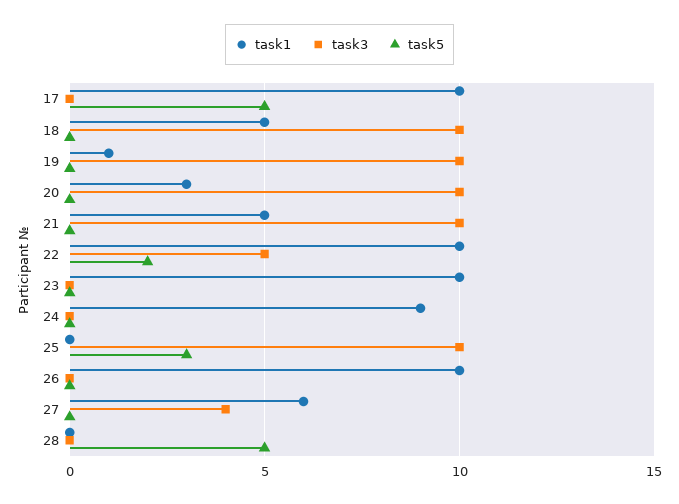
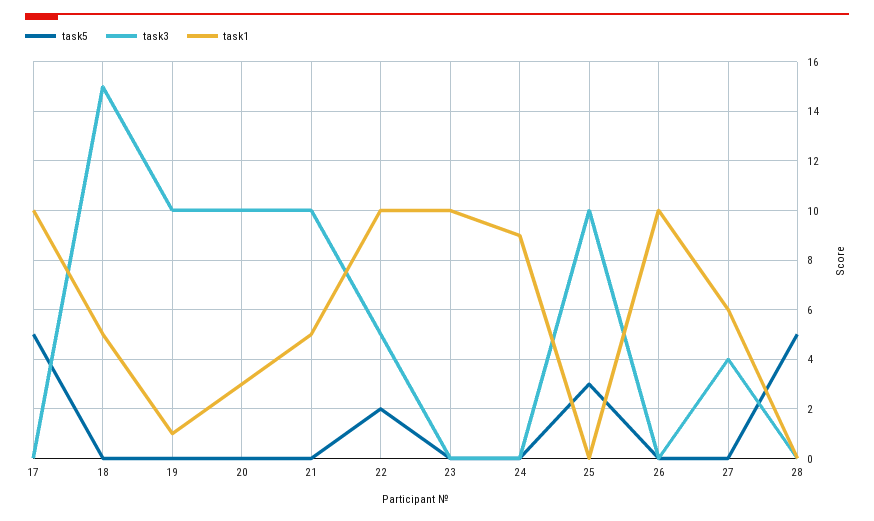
  {
    "task1": {
      "17": 10,
      "18": 5,
      "19": 1,
      "20": 3,
      "21": 5,
      "22": 10,
      "23": 10,
      "24": 9,
      "25": 0,
      "26": 10,
      "27": 6,
      "28": 0
    },
    "task3": {
      "17": 0,
-     "18": 10,
+     "18": 15,
      "19": 10,
      "20": 10,
      "21": 10,
      "22": 5,
      "23": 0,
      "24": 0,
      "25": 10,
      "26": 0,
      "27": 4,
      "28": 0
    },
    "task5": {
      "17": 5,
      "18": 0,
      "19": 0,
      "20": 0,
      "21": 0,
      "22": 2,
      "23": 0,
      "24": 0,
      "25": 3,
      "26": 0,
      "27": 0,
      "28": 5
    }
  }

